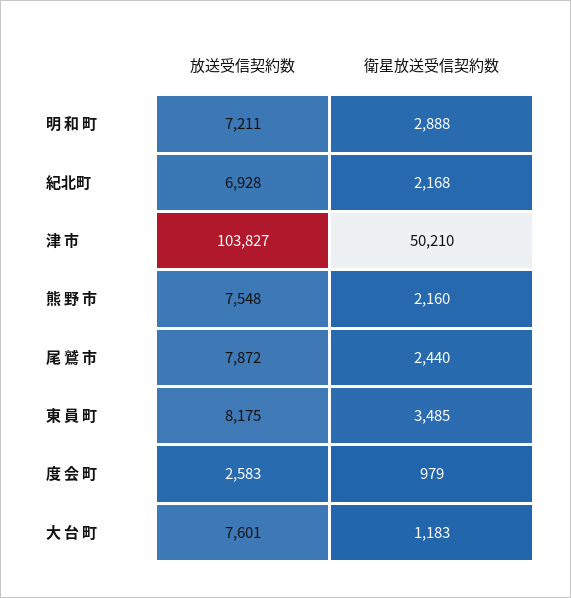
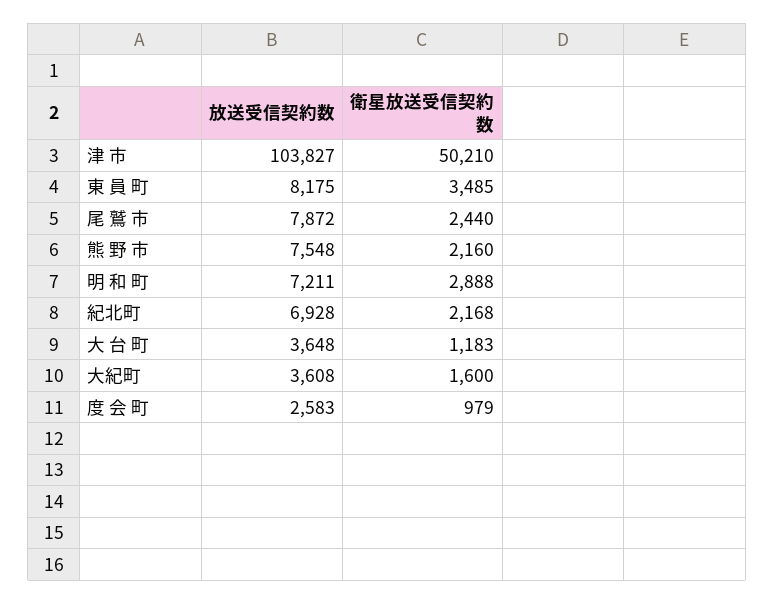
  {
    "放送受信契約数": {
      "明 和 町": 7211,
      "紀北町": 6928,
      "津 市": 103827,
      "熊 野 市": 7548,
      "尾 鷲 市": 7872,
      "東 員 町": 8175,
      "度 会 町": 2583,
-     "大 台 町": 7601
+     "大 台 町": 3648,
+     "大紀町": 3608
    },
    "衛星放送受信契約数": {
      "明 和 町": 2888,
      "紀北町": 2168,
      "津 市": 50210,
      "熊 野 市": 2160,
      "尾 鷲 市": 2440,
      "東 員 町": 3485,
      "度 会 町": 979,
-     "大 台 町": 1183
+     "大 台 町": 1183,
+     "大紀町": 1600
    }
  }

